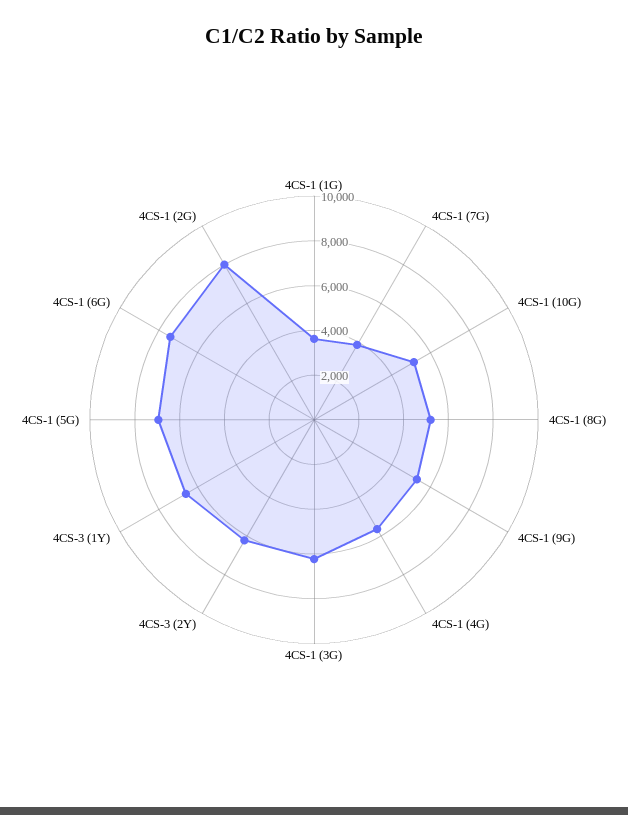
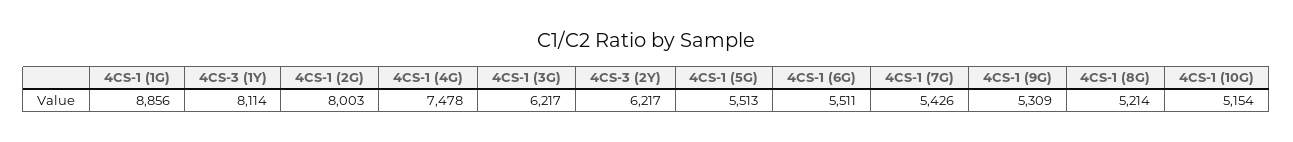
  {
-   "4CS-1 (1G)": 3500,
+   "4CS-1 (1G)": 8856,
-   "4CS-1 (7G)": 4000,
+   "4CS-1 (7G)": 5426,
    "4CS-1 (10G)": 5154,
    "4CS-1 (8G)": 5214,
    "4CS-1 (9G)": 5309,
-   "4CS-1 (4G)": 5500,
+   "4CS-1 (4G)": 7478,
    "4CS-1 (3G)": 6217,
    "4CS-3 (2Y)": 6217,
-   "4CS-3 (1Y)": 6500,
+   "4CS-3 (1Y)": 8114,
-   "4CS-1 (5G)": 7000,
+   "4CS-1 (5G)": 5513,
-   "4CS-1 (6G)": 7500,
+   "4CS-1 (6G)": 5511,
    "4CS-1 (2G)": 8003
  }

